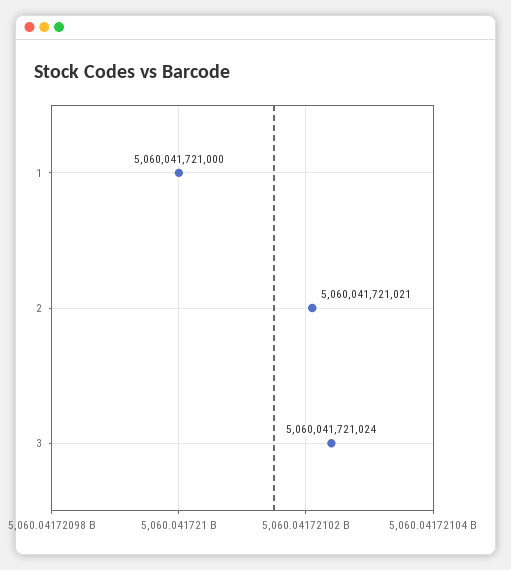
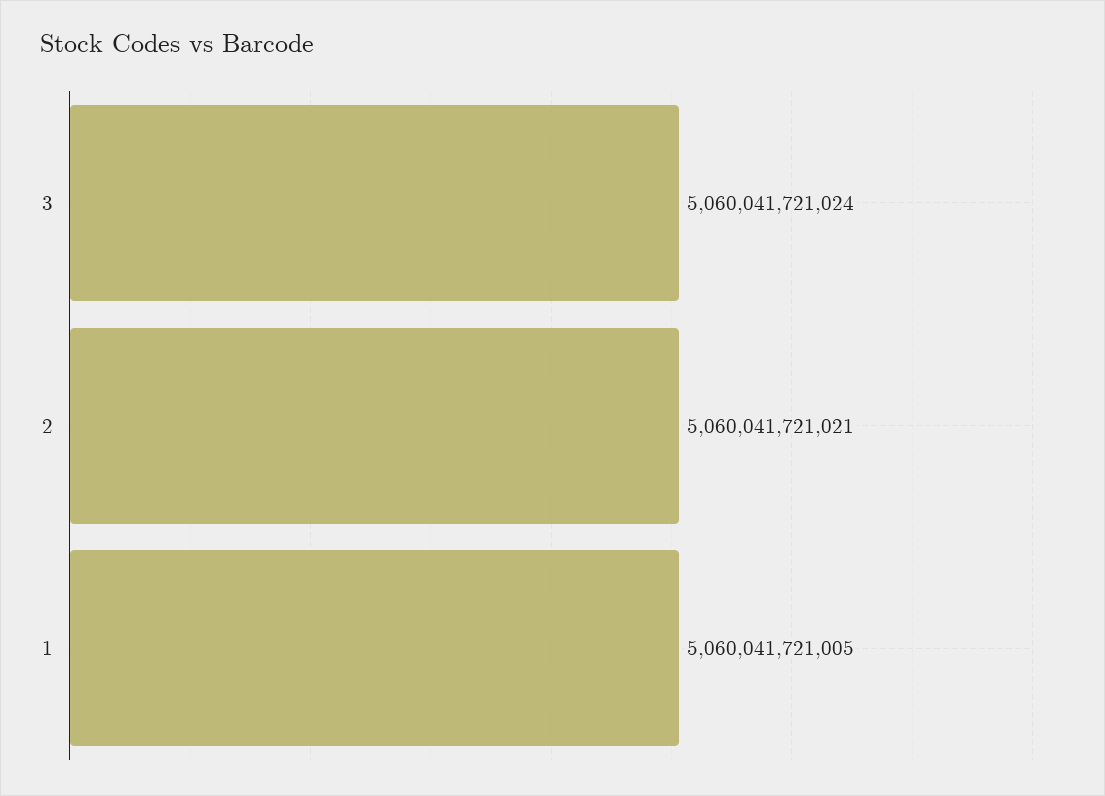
  {
-   "1": 5060041721000,
+   "1": 5060041721005,
    "2": 5060041721021,
    "3": 5060041721024
  }

